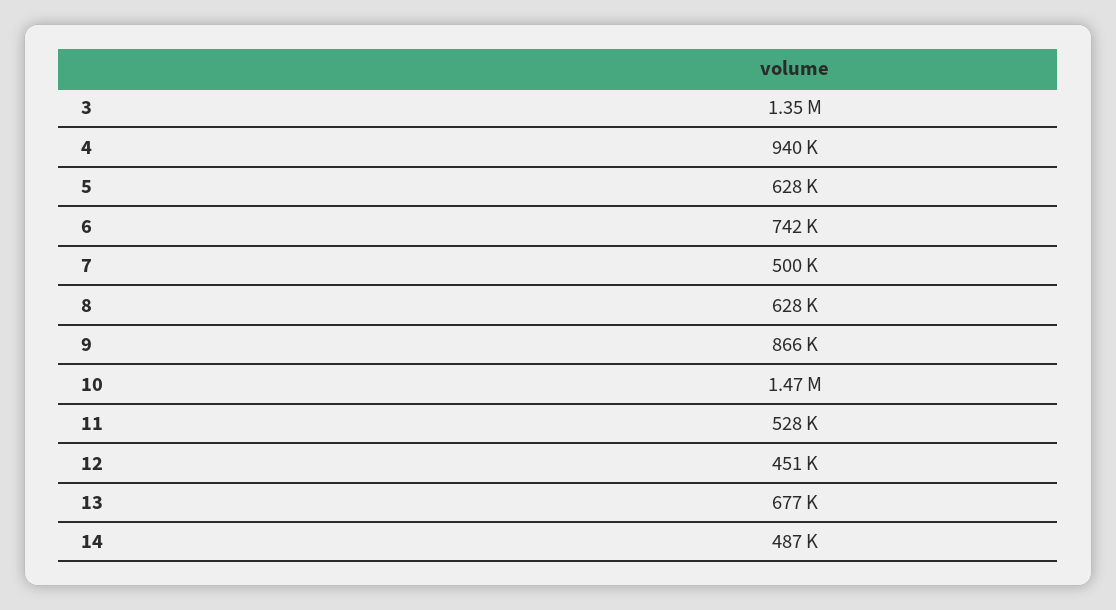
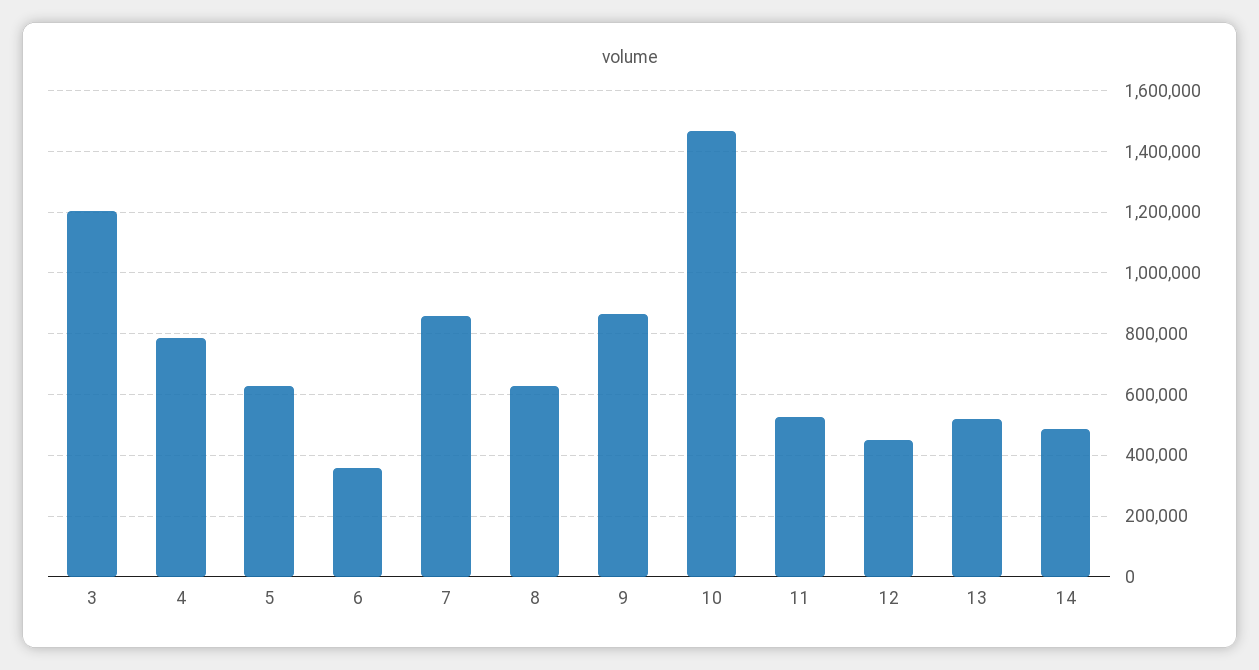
  {
-   "3": 1350000,
+   "3": 1200000,
-   "4": 940000,
+   "4": 780000,
    "5": 628000,
-   "6": 742000,
+   "6": 360000,
-   "7": 500000,
+   "7": 860000,
    "8": 628000,
    "9": 866000,
    "10": 1470000,
    "11": 528000,
    "12": 451000,
-   "13": 677000,
+   "13": 520000,
    "14": 487000
  }

